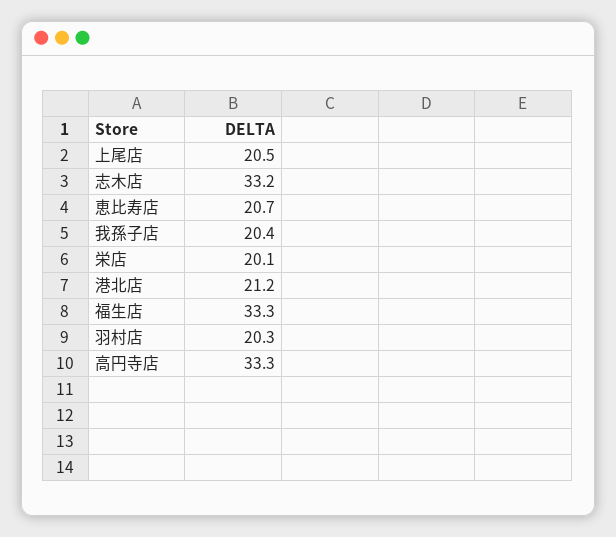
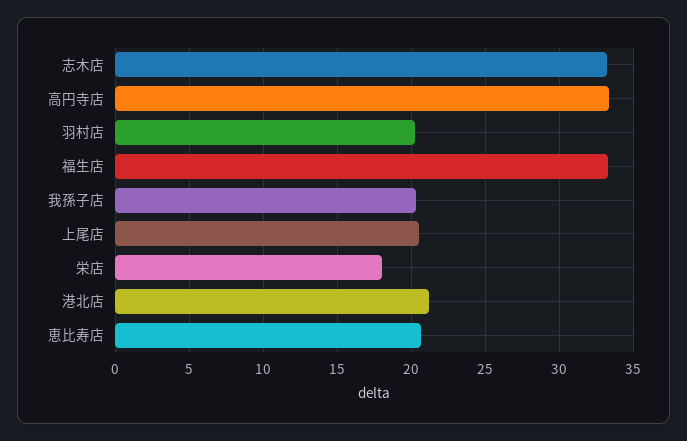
  {
    "上尾店": 20.5,
    "志木店": 33.2,
    "恵比寿店": 20.7,
    "我孫子店": 20.4,
-   "栄店": 20.1,
+   "栄店": 18,
    "港北店": 21.2,
    "福生店": 33.3,
    "羽村店": 20.3,
    "高円寺店": 33.3
  }

